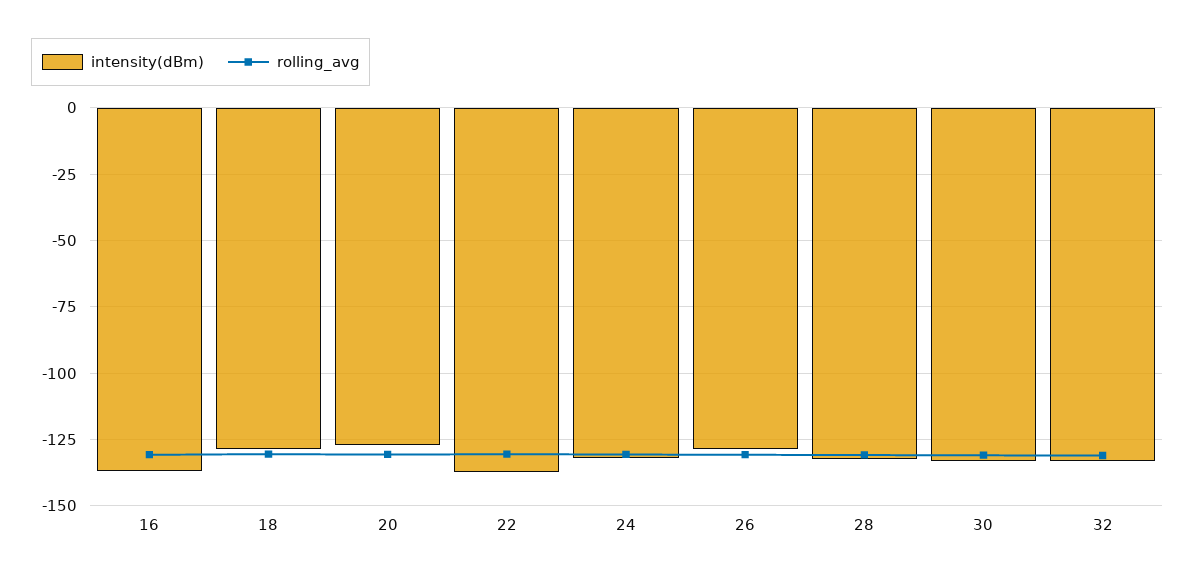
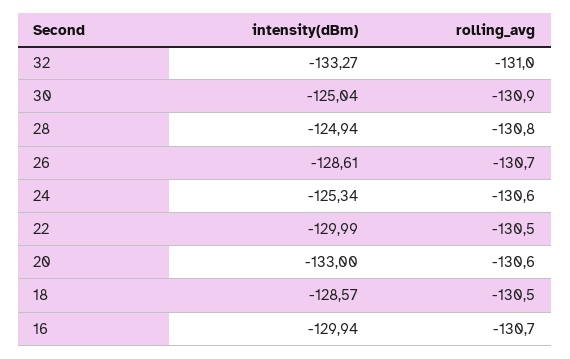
  {
    "intensity(dBm)": {
-     "16": -137.5,
+     "16": -129.94,
      "18": -128.57,
-     "20": -127.5,
+     "20": -133,
-     "22": -137.5,
+     "22": -129.99,
-     "24": -132.5,
+     "24": -125.34,
      "26": -128.61,
-     "28": -132.5,
+     "28": -124.94,
-     "30": -132.5,
+     "30": -125.04,
      "32": -133.27
    },
    "rolling_avg": {
      "16": -130.7,
      "18": -130.5,
      "20": -130.6,
      "22": -130.5,
      "24": -130.6,
      "26": -130.7,
      "28": -130.8,
      "30": -130.9,
      "32": -131
    }
  }

